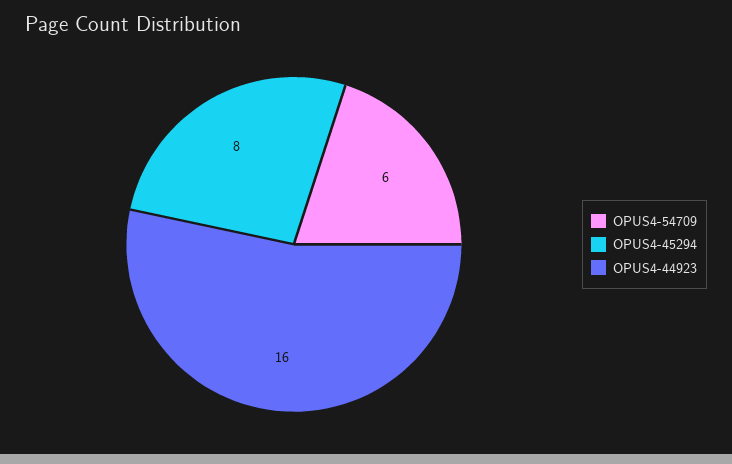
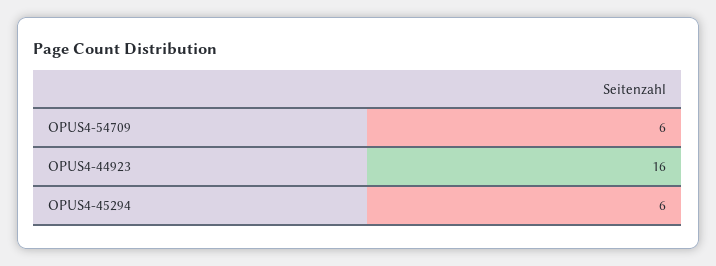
  {
    "OPUS4-54709": 6,
-   "OPUS4-45294": 8,
+   "OPUS4-45294": 6,
    "OPUS4-44923": 16
  }

